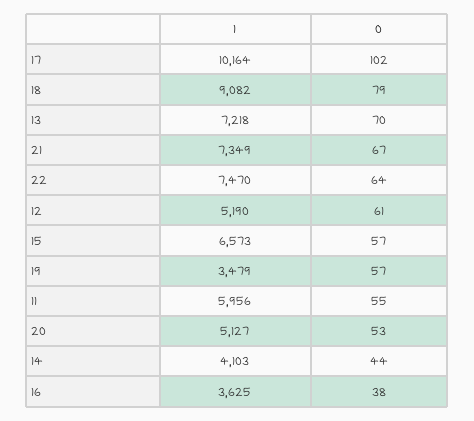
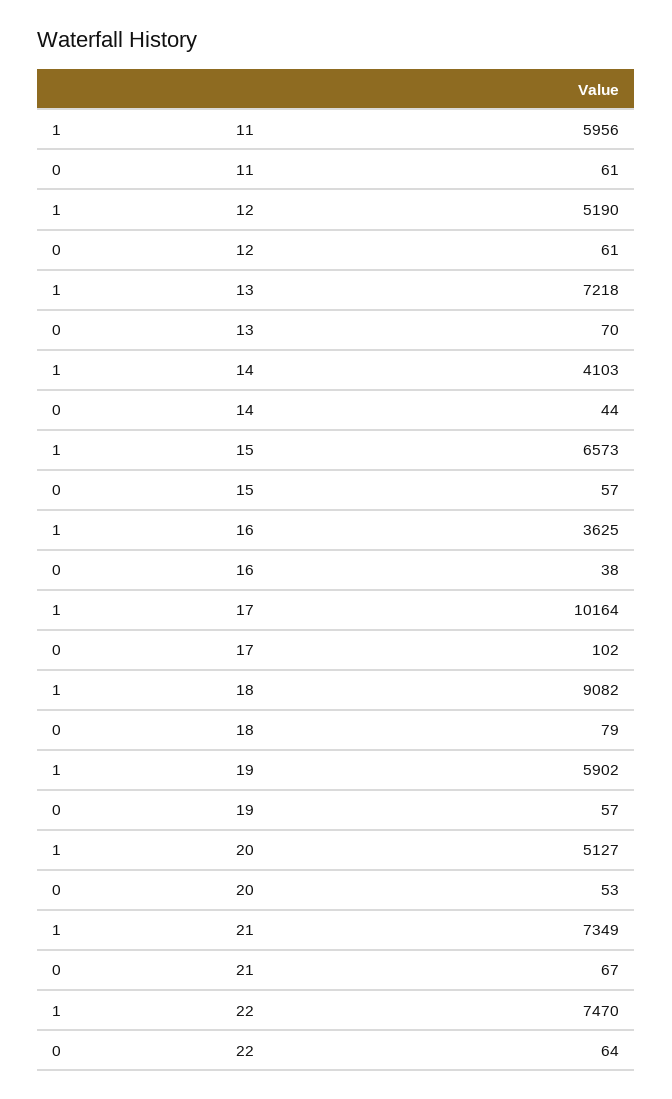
  {
    "1": {
      "17": 10164,
      "18": 9082,
      "13": 7218,
      "21": 7349,
      "22": 7470,
      "12": 5190,
      "15": 6573,
-     "19": 3479,
+     "19": 5902,
      "11": 5956,
      "20": 5127,
      "14": 4103,
      "16": 3625
    },
    "0": {
      "17": 102,
      "18": 79,
      "13": 70,
      "21": 67,
      "22": 64,
      "12": 61,
      "15": 57,
      "19": 57,
-     "11": 55,
+     "11": 61,
      "20": 53,
      "14": 44,
      "16": 38
    }
  }

